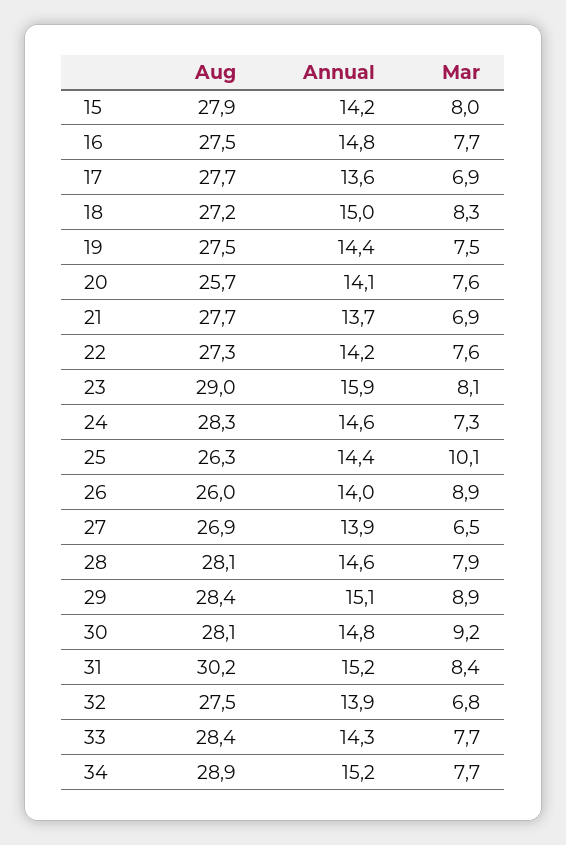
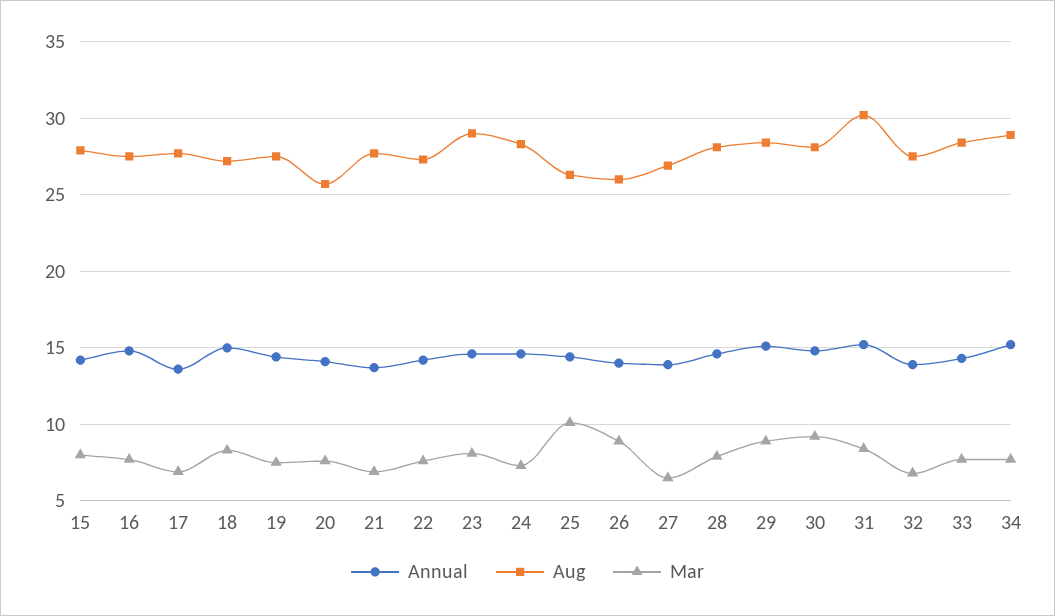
  {
    "Aug": {
      "15": 27.9,
      "16": 27.5,
      "17": 27.7,
      "18": 27.2,
      "19": 27.5,
      "20": 25.7,
      "21": 27.7,
      "22": 27.3,
      "23": 29,
      "24": 28.3,
      "25": 26.3,
      "26": 26,
      "27": 26.9,
      "28": 28.1,
      "29": 28.4,
      "30": 28.1,
      "31": 30.2,
      "32": 27.5,
      "33": 28.4,
      "34": 28.9
    },
    "Annual": {
      "15": 14.2,
      "16": 14.8,
      "17": 13.6,
      "18": 15,
      "19": 14.4,
      "20": 14.1,
      "21": 13.7,
      "22": 14.2,
-     "23": 15.9,
+     "23": 14.5,
      "24": 14.6,
      "25": 14.4,
      "26": 14,
      "27": 13.9,
      "28": 14.6,
      "29": 15.1,
      "30": 14.8,
      "31": 15.2,
      "32": 13.9,
      "33": 14.3,
      "34": 15.2
    },
    "Mar": {
      "15": 8,
      "16": 7.7,
      "17": 6.9,
      "18": 8.3,
      "19": 7.5,
      "20": 7.6,
      "21": 6.9,
      "22": 7.6,
      "23": 8.1,
      "24": 7.3,
      "25": 10.1,
      "26": 8.9,
      "27": 6.5,
      "28": 7.9,
      "29": 8.9,
      "30": 9.2,
      "31": 8.4,
      "32": 6.8,
      "33": 7.7,
      "34": 7.7
    }
  }

